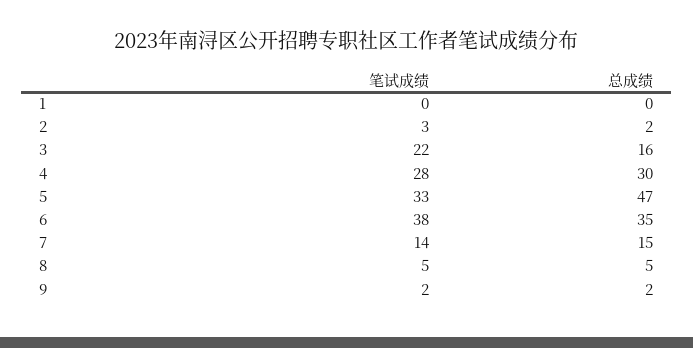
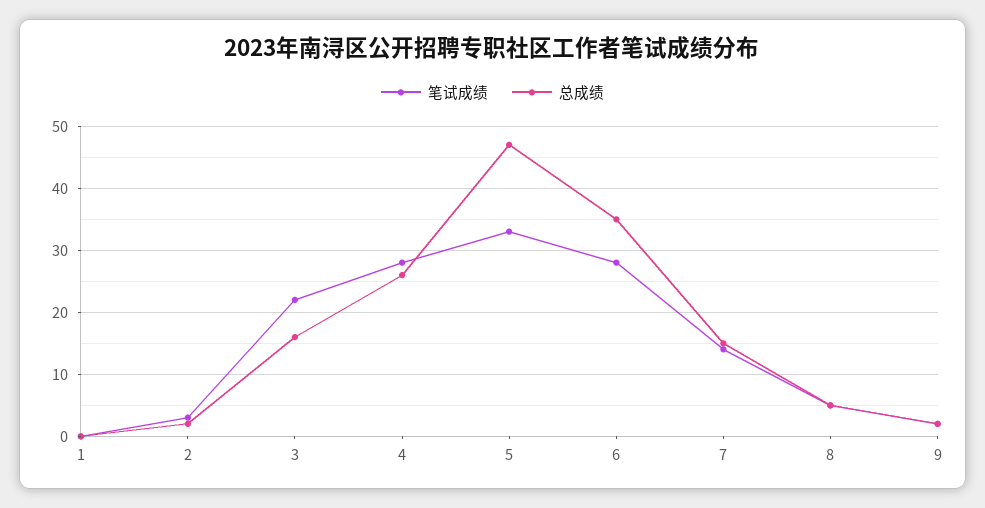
  {
    "笔试成绩": {
      "1": 0,
      "2": 3,
      "3": 22,
      "4": 28,
      "5": 33,
-     "6": 38,
+     "6": 28,
      "7": 14,
      "8": 5,
      "9": 2
    },
    "总成绩": {
      "1": 0,
      "2": 2,
      "3": 16,
-     "4": 30,
+     "4": 26,
      "5": 47,
      "6": 35,
      "7": 15,
      "8": 5,
      "9": 2
    }
  }

